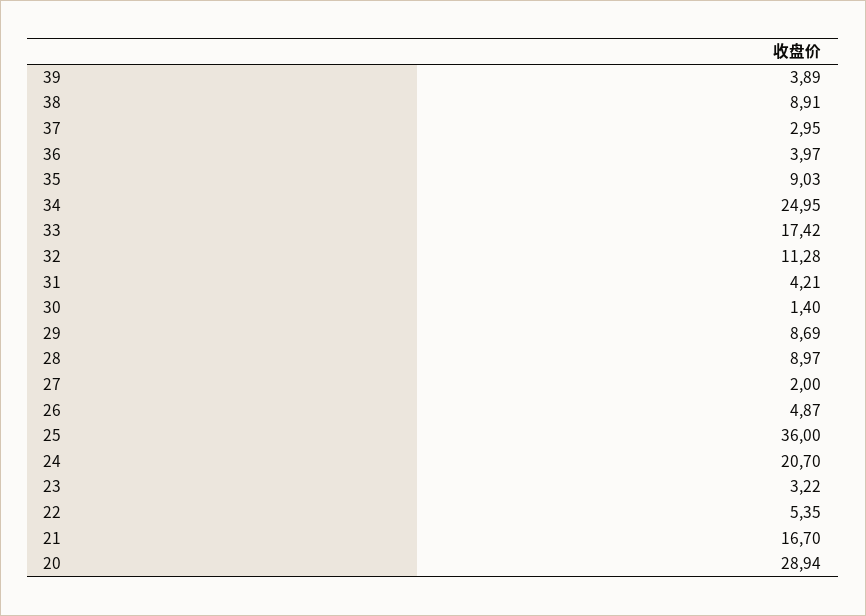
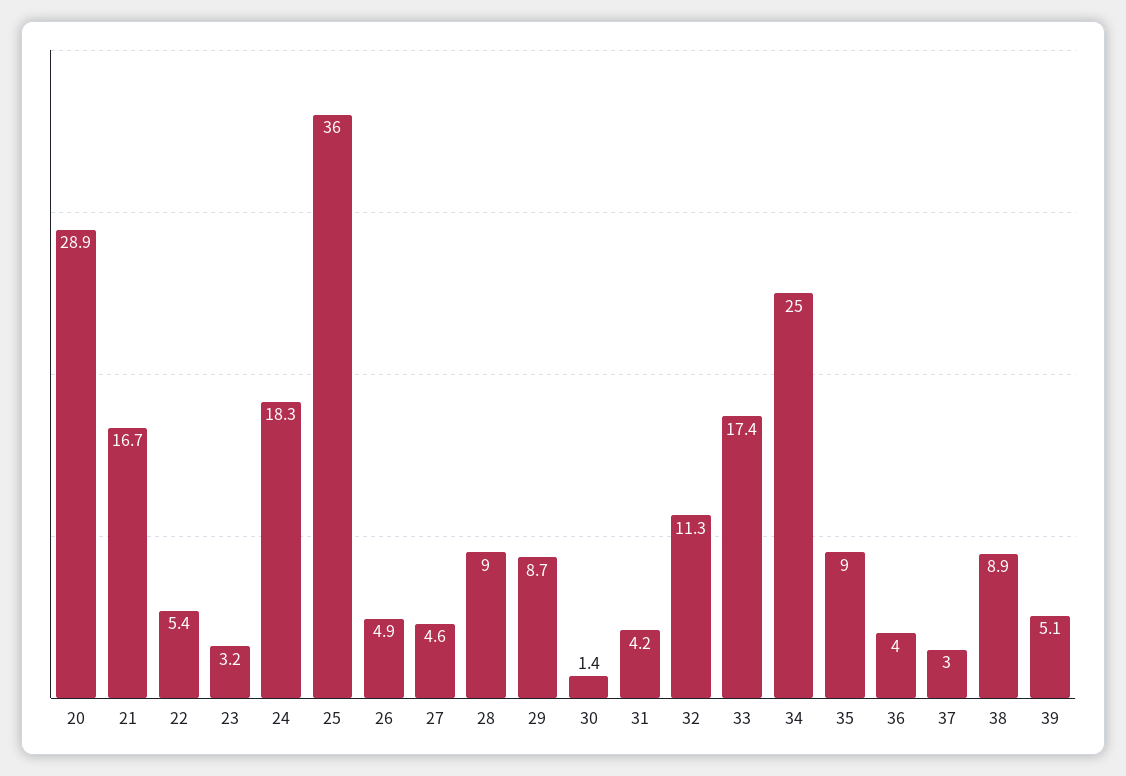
  {
-   "39": 3.89,
+   "39": 5.1,
    "38": 8.91,
    "37": 2.95,
    "36": 3.97,
    "35": 9.03,
    "34": 24.95,
    "33": 17.42,
    "32": 11.28,
    "31": 4.21,
    "30": 1.4,
    "29": 8.69,
    "28": 8.97,
-   "27": 2,
+   "27": 4.6,
    "26": 4.87,
    "25": 36,
-   "24": 20.7,
+   "24": 18.3,
    "23": 3.22,
    "22": 5.35,
    "21": 16.7,
    "20": 28.94
  }

